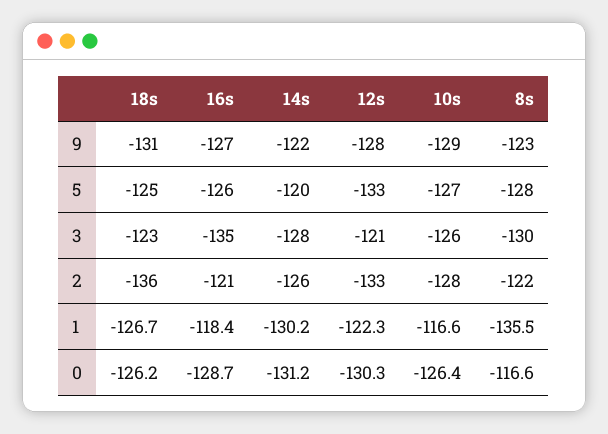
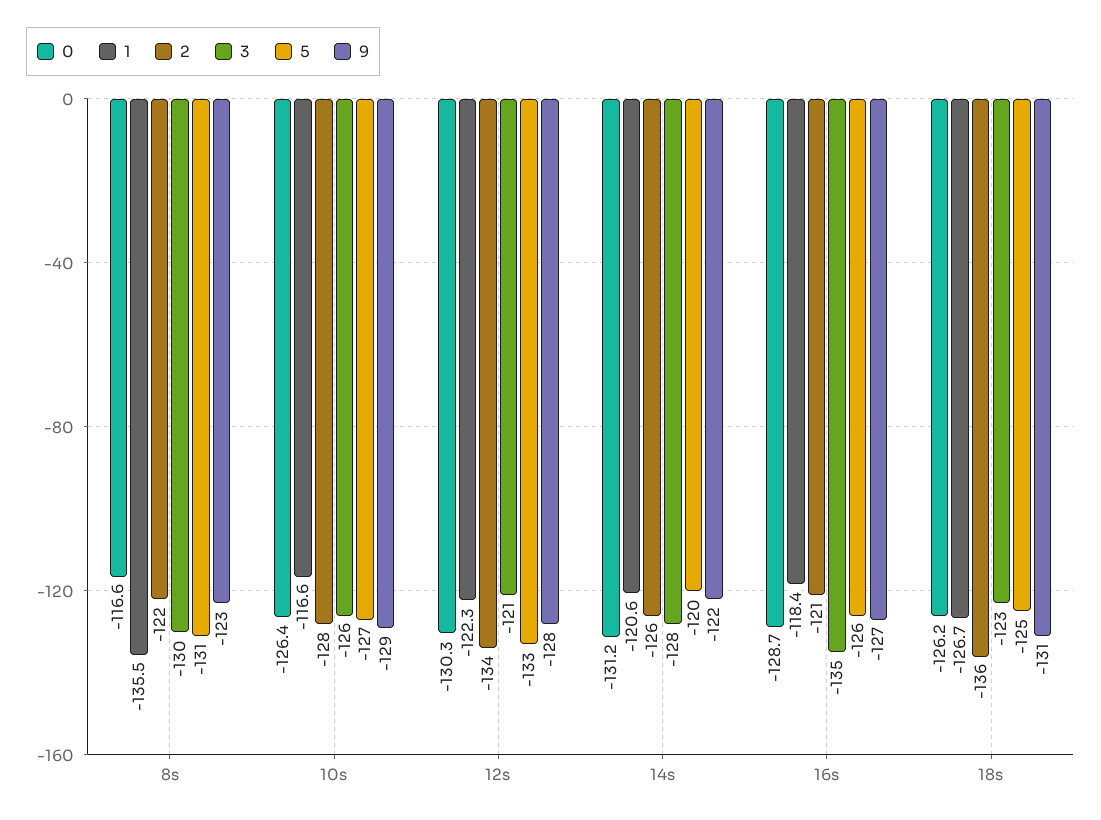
  {
    "9": {
      "18s": -131,
      "16s": -127,
      "14s": -122,
      "12s": -128,
      "10s": -129,
      "8s": -123
    },
    "5": {
      "18s": -125,
      "16s": -126,
      "14s": -120,
      "12s": -133,
      "10s": -127,
-     "8s": -128
+     "8s": -131
    },
    "3": {
      "18s": -123,
      "16s": -135,
      "14s": -128,
      "12s": -121,
      "10s": -126,
      "8s": -130
    },
    "2": {
      "18s": -136,
      "16s": -121,
      "14s": -126,
-     "12s": -133,
+     "12s": -134,
      "10s": -128,
      "8s": -122
    },
    "1": {
      "18s": -126.7,
      "16s": -118.4,
-     "14s": -130.2,
+     "14s": -120.6,
      "12s": -122.3,
      "10s": -116.6,
      "8s": -135.5
    },
    "0": {
      "18s": -126.2,
      "16s": -128.7,
      "14s": -131.2,
      "12s": -130.3,
      "10s": -126.4,
      "8s": -116.6
    }
  }

